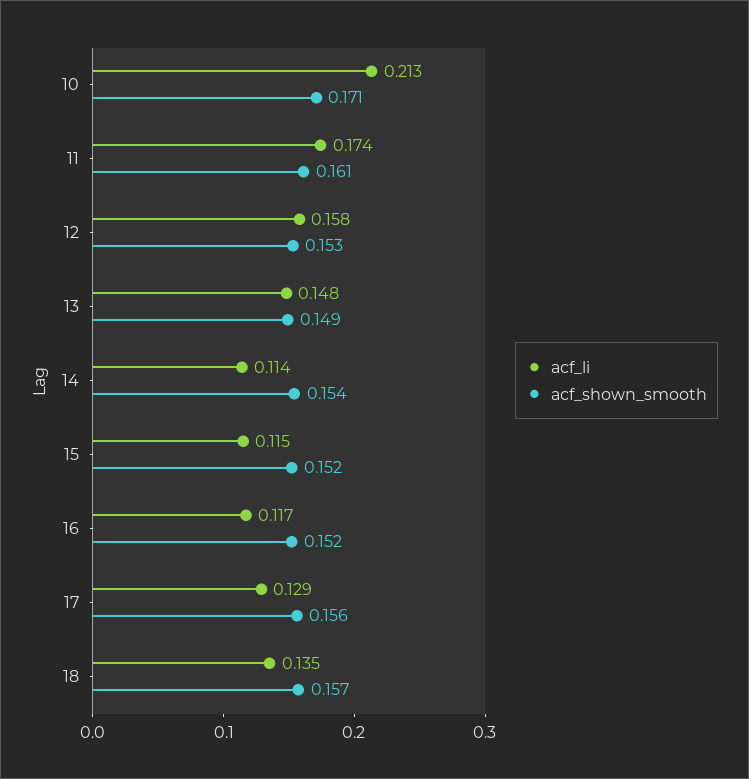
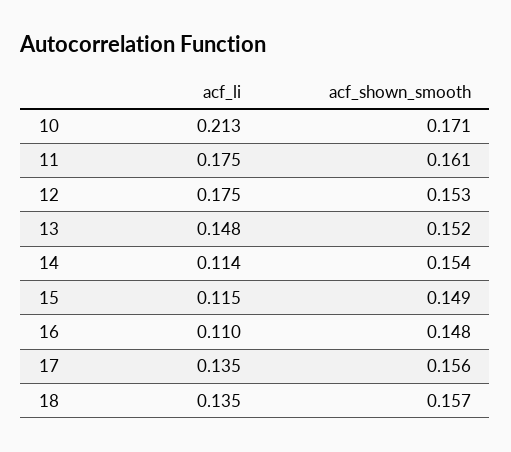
  {
    "acf_li": {
      "10": 0.213,
-     "11": 0.174,
+     "11": 0.175,
-     "12": 0.158,
+     "12": 0.175,
      "13": 0.148,
      "14": 0.114,
      "15": 0.115,
-     "16": 0.117,
+     "16": 0.11,
-     "17": 0.129,
+     "17": 0.135,
      "18": 0.135
    },
    "acf_shown_smooth": {
      "10": 0.171,
      "11": 0.161,
      "12": 0.153,
-     "13": 0.149,
+     "13": 0.152,
      "14": 0.154,
-     "15": 0.152,
+     "15": 0.149,
-     "16": 0.152,
+     "16": 0.148,
      "17": 0.156,
      "18": 0.157
    }
  }

